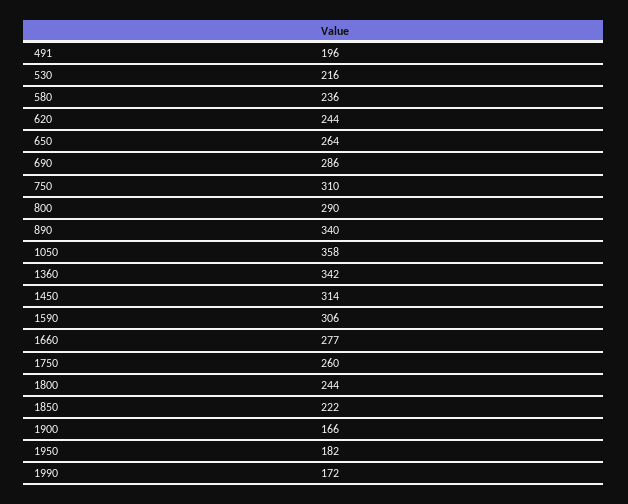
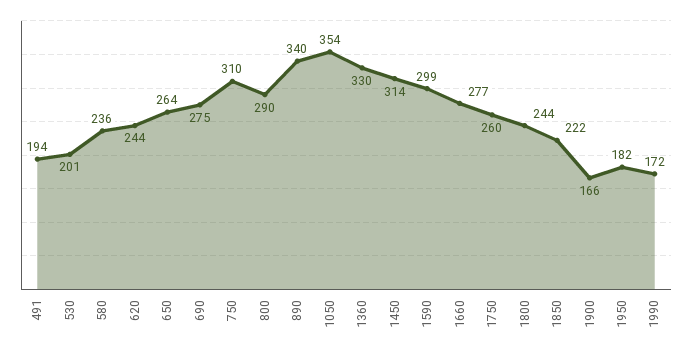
  {
-   "491": 196,
+   "491": 194,
-   "530": 216,
+   "530": 201,
    "580": 236,
    "620": 244,
    "650": 264,
-   "690": 286,
+   "690": 275,
    "750": 310,
    "800": 290,
    "890": 340,
-   "1050": 358,
+   "1050": 354,
-   "1360": 342,
+   "1360": 330,
    "1450": 314,
-   "1590": 306,
+   "1590": 299,
    "1660": 277,
    "1750": 260,
    "1800": 244,
    "1850": 222,
    "1900": 166,
    "1950": 182,
    "1990": 172
  }

